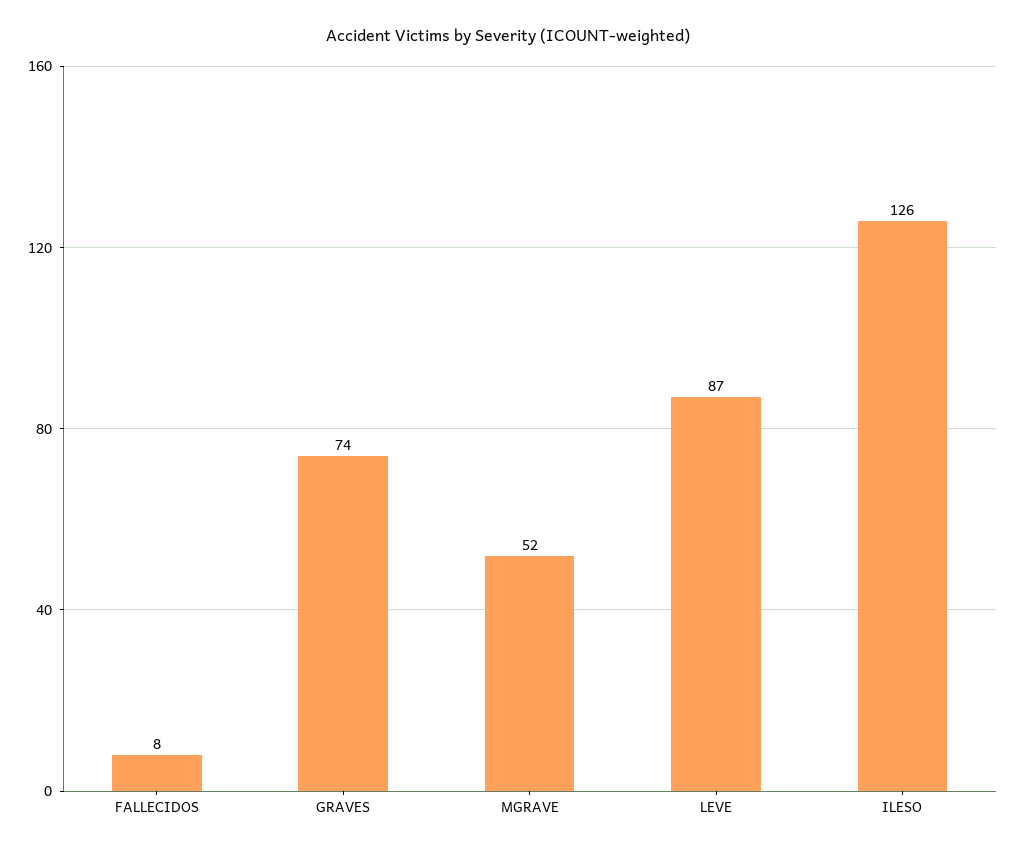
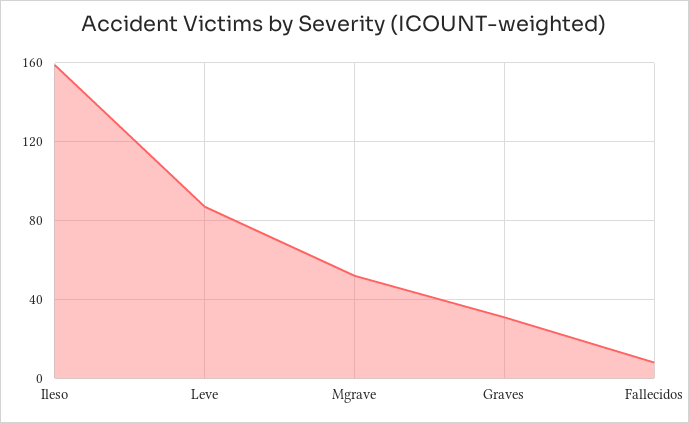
  {
    "FALLECIDOS": 8,
-   "GRAVES": 74,
+   "GRAVES": 30,
    "MGRAVE": 52,
    "LEVE": 87,
-   "ILESO": 126
+   "ILESO": 160
  }

